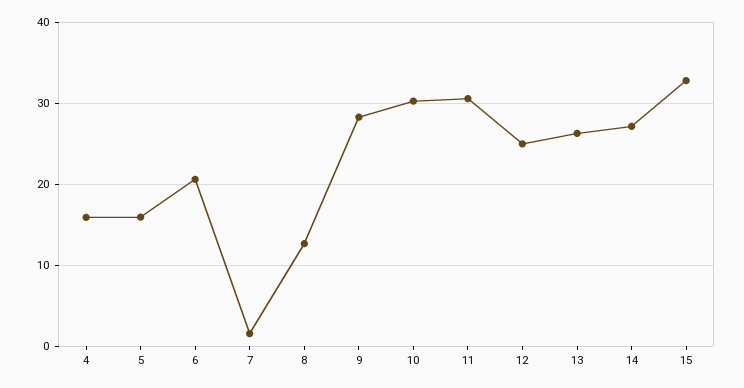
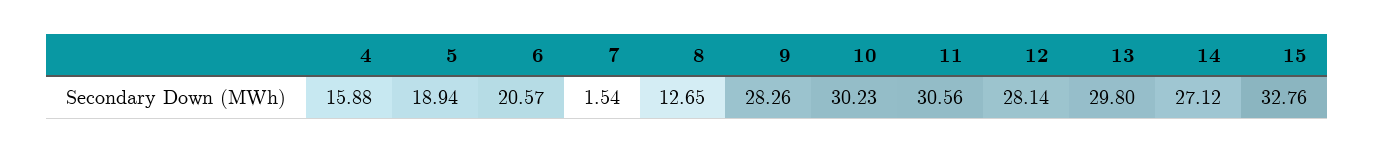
  {
    "4": 15.88,
-   "5": 16,
+   "5": 18.94,
    "6": 20.57,
    "7": 1.54,
    "8": 12.65,
    "9": 28.26,
    "10": 30.23,
    "11": 30.56,
-   "12": 25,
+   "12": 28.14,
-   "13": 26,
+   "13": 29.8,
    "14": 27.12,
    "15": 32.76
  }

